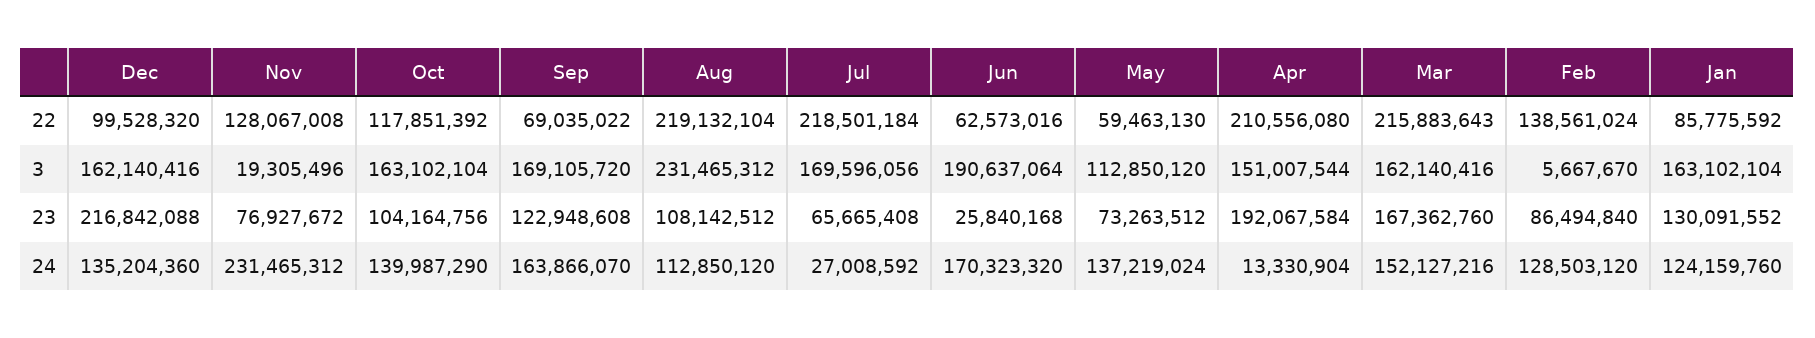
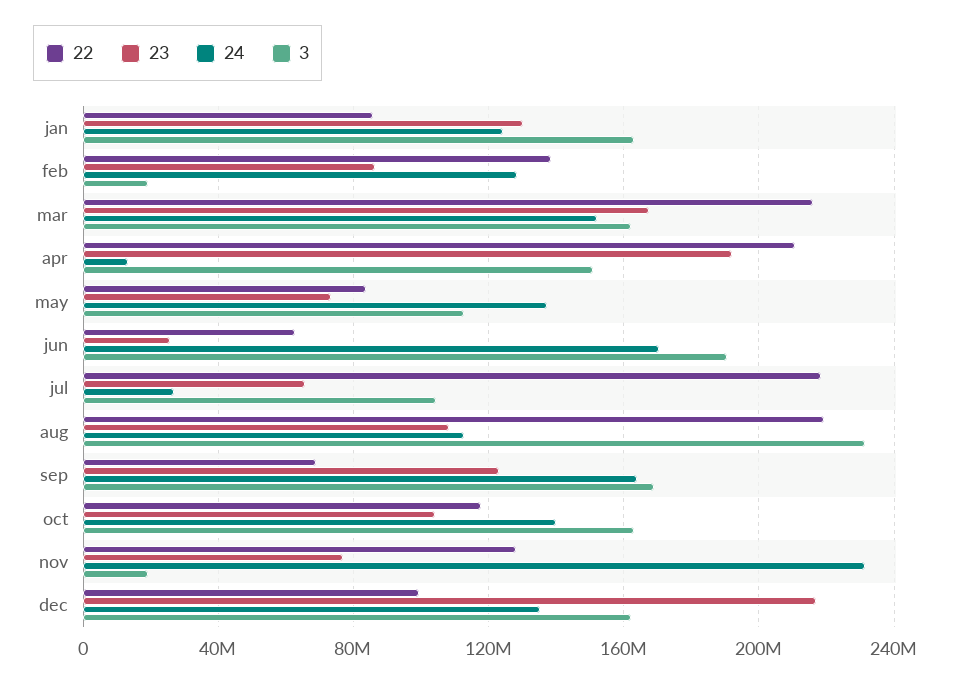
  {
    "22": {
      "Dec": 99528320,
      "Nov": 128067008,
      "Oct": 117851392,
      "Sep": 69035022,
      "Aug": 219132104,
      "Jul": 218501184,
      "Jun": 62573016,
-     "May": 59463130,
+     "May": 85000000,
      "Apr": 210556080,
      "Mar": 215883643,
      "Feb": 138561024,
      "Jan": 85775592
    },
    "3": {
      "Dec": 162140416,
      "Nov": 19305496,
      "Oct": 163102104,
      "Sep": 169105720,
      "Aug": 231465312,
-     "Jul": 169596056,
+     "Jul": 105000000,
      "Jun": 190637064,
      "May": 112850120,
      "Apr": 151007544,
      "Mar": 162140416,
-     "Feb": 5667670,
+     "Feb": 20000000,
      "Jan": 163102104
    },
    "23": {
      "Dec": 216842088,
      "Nov": 76927672,
      "Oct": 104164756,
      "Sep": 122948608,
      "Aug": 108142512,
      "Jul": 65665408,
      "Jun": 25840168,
      "May": 73263512,
      "Apr": 192067584,
      "Mar": 167362760,
      "Feb": 86494840,
      "Jan": 130091552
    },
    "24": {
      "Dec": 135204360,
      "Nov": 231465312,
      "Oct": 139987290,
      "Sep": 163866070,
      "Aug": 112850120,
      "Jul": 27008592,
      "Jun": 170323320,
      "May": 137219024,
      "Apr": 13330904,
      "Mar": 152127216,
      "Feb": 128503120,
      "Jan": 124159760
    }
  }

